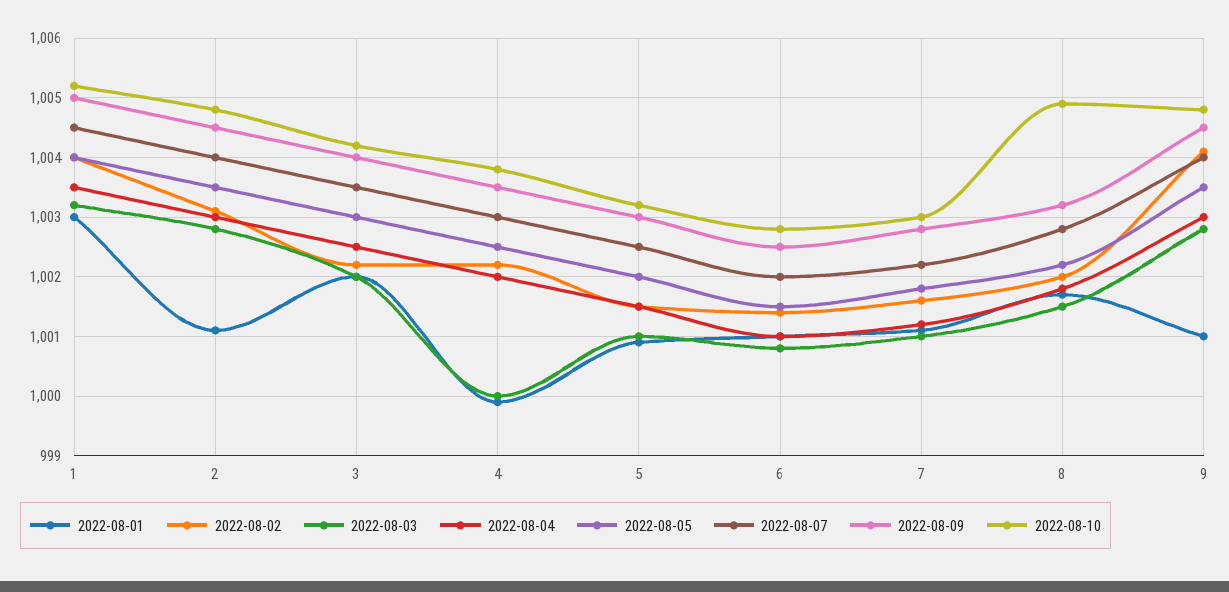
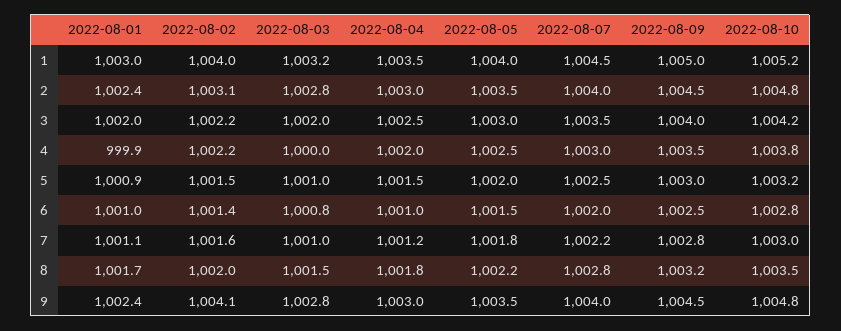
  {
    "2022-08-01": {
      "1": 1003,
-     "2": 1001,
+     "2": 1002.4,
      "3": 1002,
      "4": 999.9,
      "5": 1000.9,
      "6": 1001,
      "7": 1001.1,
      "8": 1001.7,
-     "9": 1001
+     "9": 1002.4
    },
    "2022-08-02": {
      "1": 1004,
      "2": 1003.1,
      "3": 1002.2,
      "4": 1002.2,
      "5": 1001.5,
      "6": 1001.4,
      "7": 1001.6,
      "8": 1002,
      "9": 1004.1
    },
    "2022-08-03": {
      "1": 1003.2,
      "2": 1002.8,
      "3": 1002,
      "4": 1000,
      "5": 1001,
      "6": 1000.8,
      "7": 1001,
      "8": 1001.5,
      "9": 1002.8
    },
    "2022-08-04": {
      "1": 1003.5,
      "2": 1003,
      "3": 1002.5,
      "4": 1002,
      "5": 1001.5,
      "6": 1001,
      "7": 1001.2,
      "8": 1001.8,
      "9": 1003
    },
    "2022-08-05": {
      "1": 1004,
      "2": 1003.5,
      "3": 1003,
      "4": 1002.5,
      "5": 1002,
      "6": 1001.5,
      "7": 1001.8,
      "8": 1002.2,
      "9": 1003.5
    },
    "2022-08-07": {
      "1": 1004.5,
      "2": 1004,
      "3": 1003.5,
      "4": 1003,
      "5": 1002.5,
      "6": 1002,
      "7": 1002.2,
      "8": 1002.8,
      "9": 1004
    },
    "2022-08-09": {
      "1": 1005,
      "2": 1004.5,
      "3": 1004,
      "4": 1003.5,
      "5": 1003,
      "6": 1002.5,
      "7": 1002.8,
      "8": 1003.2,
      "9": 1004.5
    },
    "2022-08-10": {
      "1": 1005.2,
      "2": 1004.8,
      "3": 1004.2,
      "4": 1003.8,
      "5": 1003.2,
      "6": 1002.8,
      "7": 1003,
-     "8": 1005,
+     "8": 1003.5,
      "9": 1004.8
    }
  }

